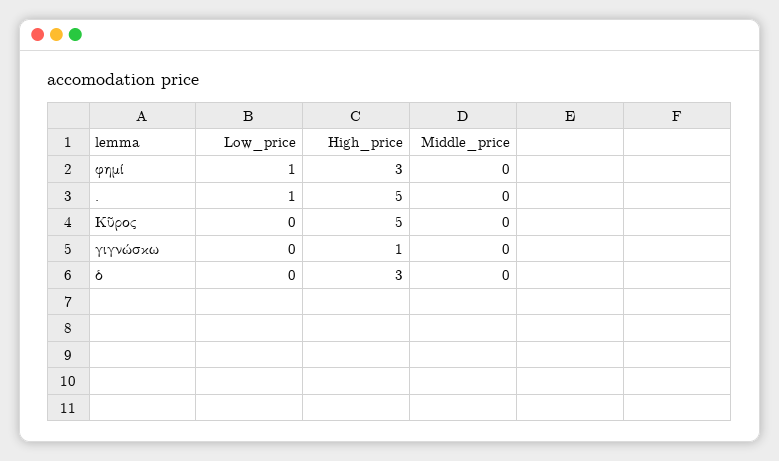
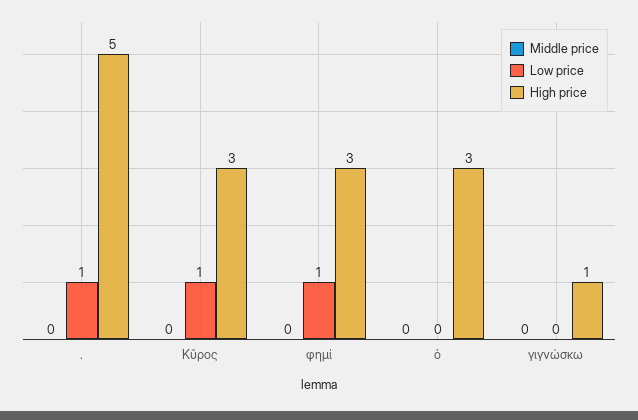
  {
    "Low_price": {
      "φημί": 1,
      ".": 1,
-     "Κῦρος": 0,
+     "Κῦρος": 1,
      "γιγνώσκω": 0,
      "ὁ": 0
    },
    "High_price": {
      "φημί": 3,
      ".": 5,
-     "Κῦρος": 5,
+     "Κῦρος": 3,
      "γιγνώσκω": 1,
      "ὁ": 3
    },
    "Middle_price": {
      "φημί": 0,
      ".": 0,
      "Κῦρος": 0,
      "γιγνώσκω": 0,
      "ὁ": 0
    }
  }

